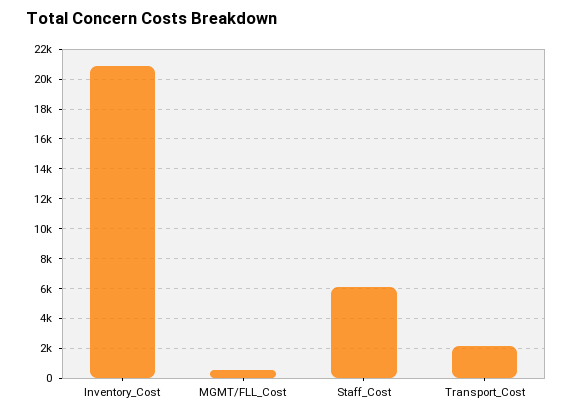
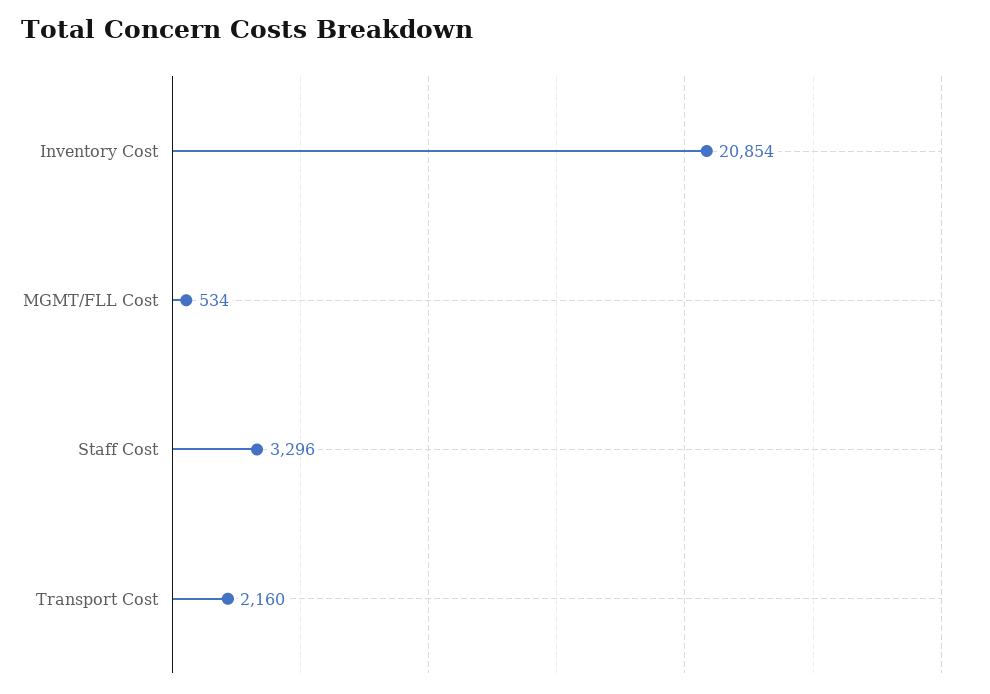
  {
    "Inventory_Cost": 20854,
    "MGMT/FLL_Cost": 534,
-   "Staff_Cost": 6000,
+   "Staff_Cost": 3296,
    "Transport_Cost": 2160
  }

